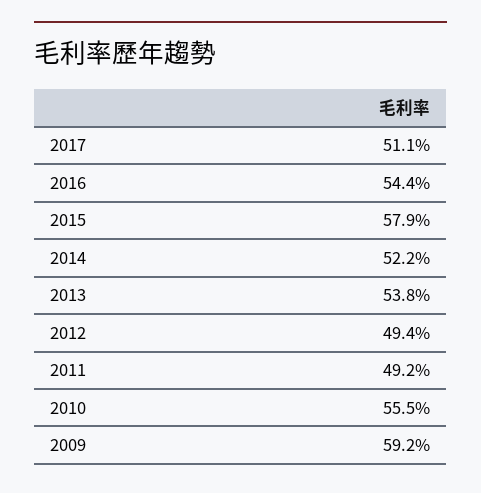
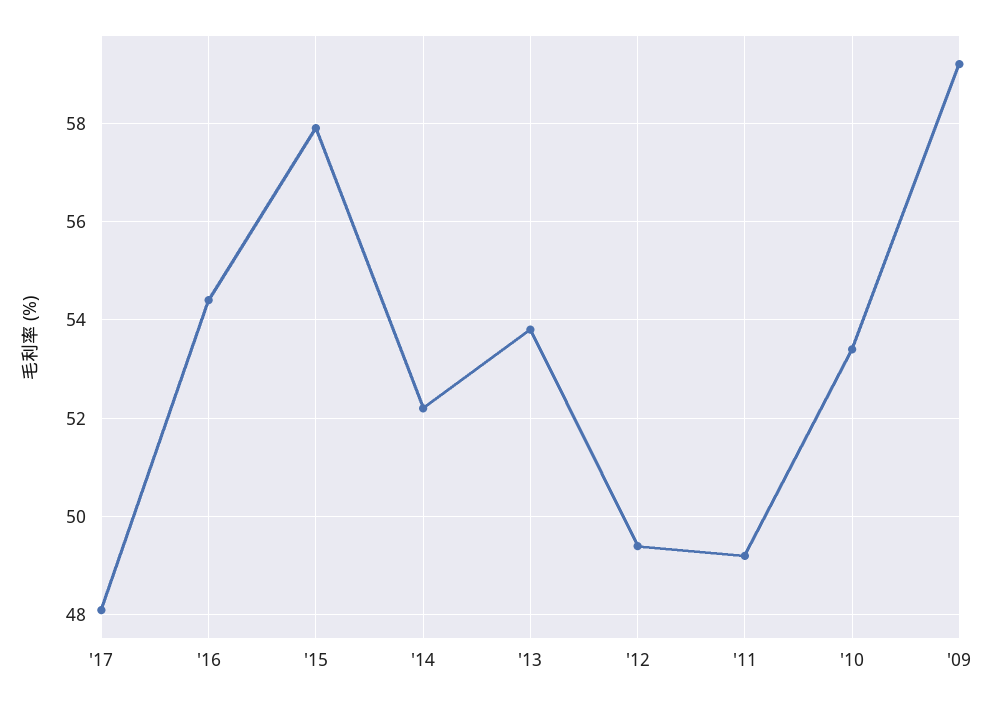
  {
-   "2017": 51.1,
+   "2017": 48,
    "2016": 54.4,
    "2015": 57.9,
    "2014": 52.2,
    "2013": 53.8,
    "2012": 49.4,
    "2011": 49.2,
-   "2010": 55.5,
+   "2010": 53.5,
    "2009": 59.2
  }

